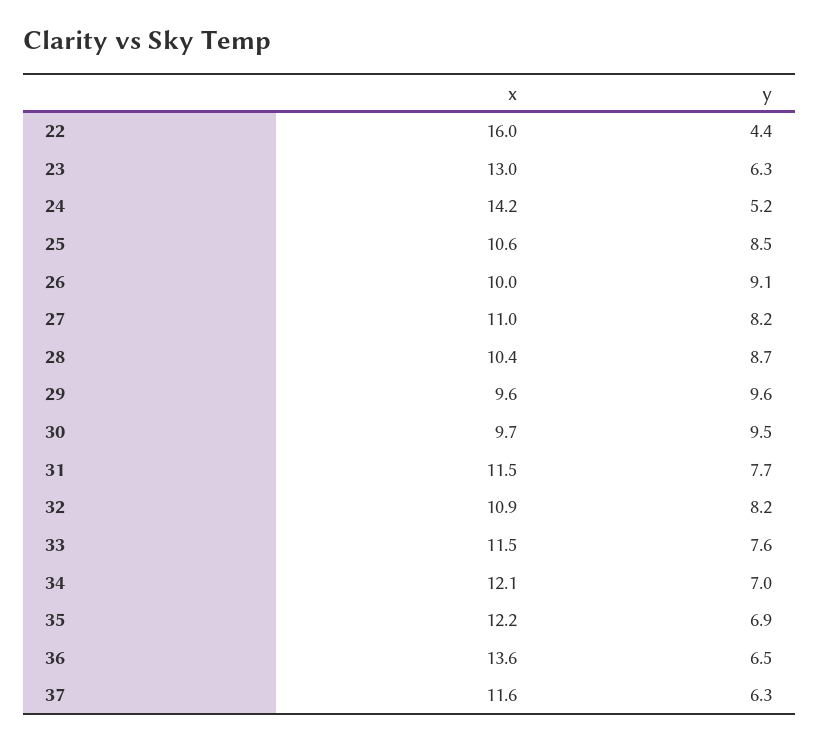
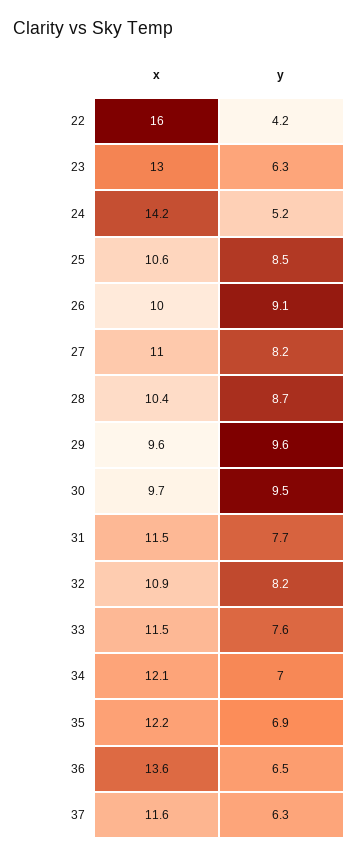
  {
    "x": {
      "22": 16,
      "23": 13,
      "24": 14.2,
      "25": 10.6,
      "26": 10,
      "27": 11,
      "28": 10.4,
      "29": 9.6,
      "30": 9.7,
      "31": 11.5,
      "32": 10.9,
      "33": 11.5,
      "34": 12.1,
      "35": 12.2,
      "36": 13.6,
      "37": 11.6
    },
    "y": {
-     "22": 4.4,
+     "22": 4.2,
      "23": 6.3,
      "24": 5.2,
      "25": 8.5,
      "26": 9.1,
      "27": 8.2,
      "28": 8.7,
      "29": 9.6,
      "30": 9.5,
      "31": 7.7,
      "32": 8.2,
      "33": 7.6,
      "34": 7,
      "35": 6.9,
      "36": 6.5,
      "37": 6.3
    }
  }

